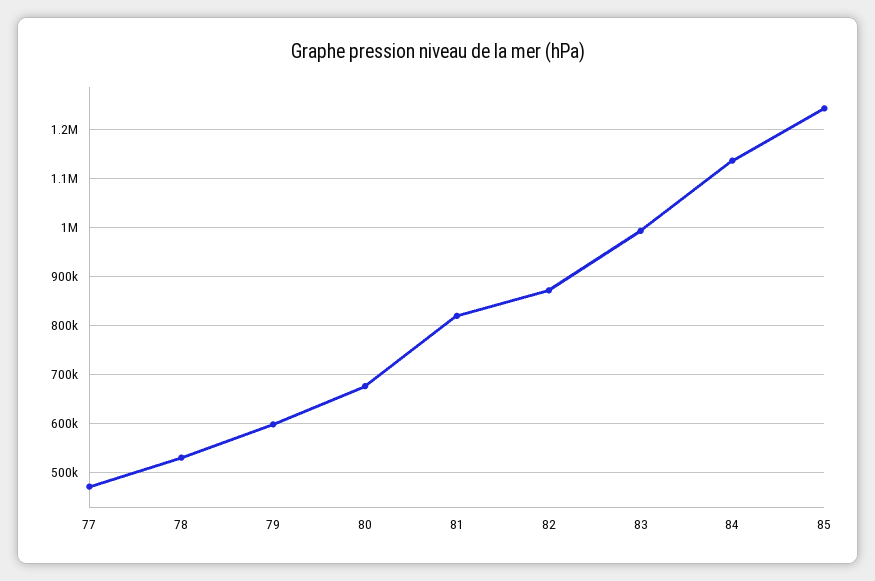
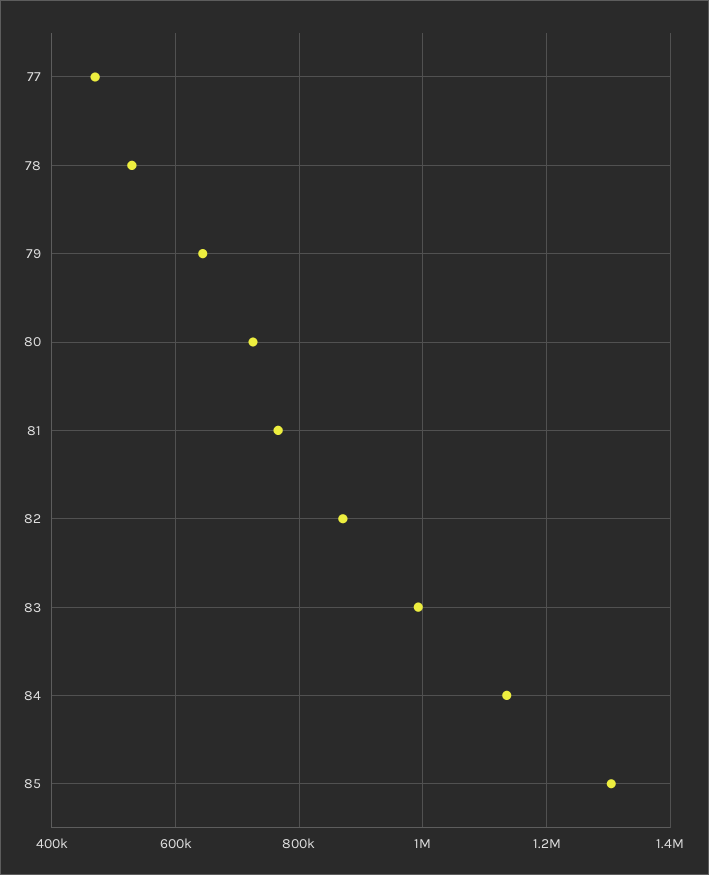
  {
    "77": 480000,
    "78": 520000,
-   "79": 600000,
+   "79": 640000,
-   "80": 680000,
+   "80": 720000,
-   "81": 820000,
+   "81": 760000,
    "82": 880000,
    "83": 1000000,
    "84": 1140000,
-   "85": 1240000
+   "85": 1300000
  }

